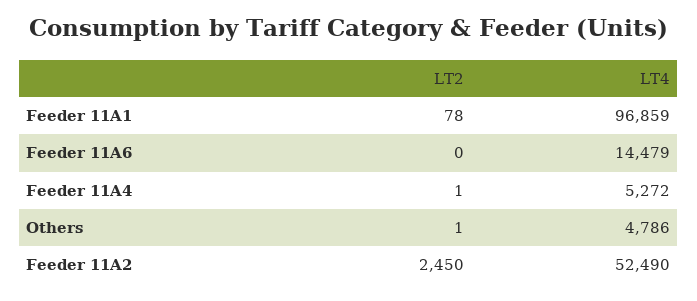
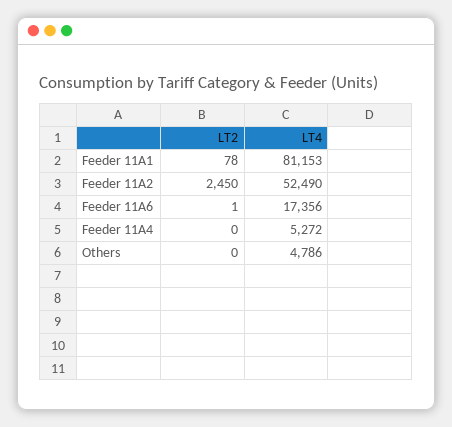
  {
    "LT2": {
      "Feeder 11A1": 78,
-     "Feeder 11A6": 0,
+     "Feeder 11A6": 1,
-     "Feeder 11A4": 1,
+     "Feeder 11A4": 0,
-     "Others": 1,
+     "Others": 0,
      "Feeder 11A2": 2450
    },
    "LT4": {
-     "Feeder 11A1": 96859,
+     "Feeder 11A1": 81153,
-     "Feeder 11A6": 14479,
+     "Feeder 11A6": 17356,
      "Feeder 11A4": 5272,
      "Others": 4786,
      "Feeder 11A2": 52490
    }
  }

